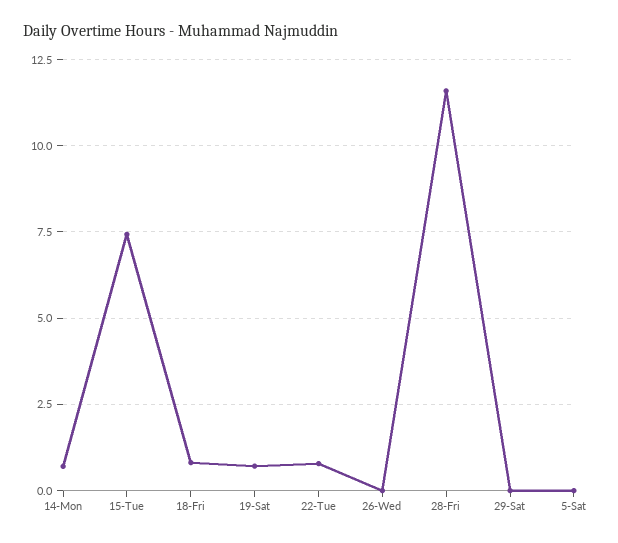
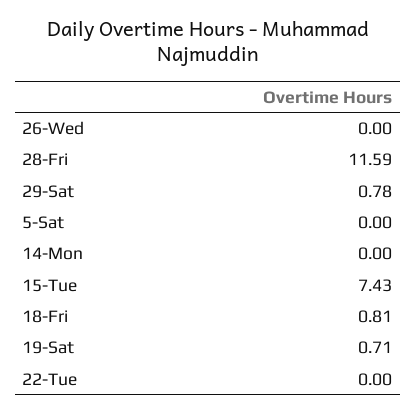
  {
-   "14-Mon": 0.75,
+   "14-Mon": 0,
    "15-Tue": 7.43,
    "18-Fri": 0.81,
    "19-Sat": 0.71,
-   "22-Tue": 0.75,
+   "22-Tue": 0,
    "26-Wed": 0,
    "28-Fri": 11.59,
-   "29-Sat": 0,
+   "29-Sat": 0.78,
    "5-Sat": 0
  }

